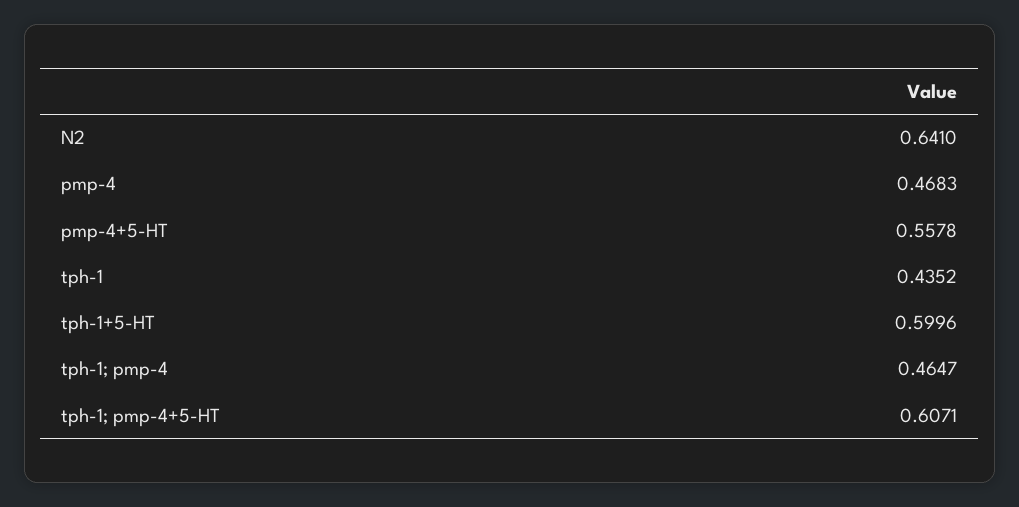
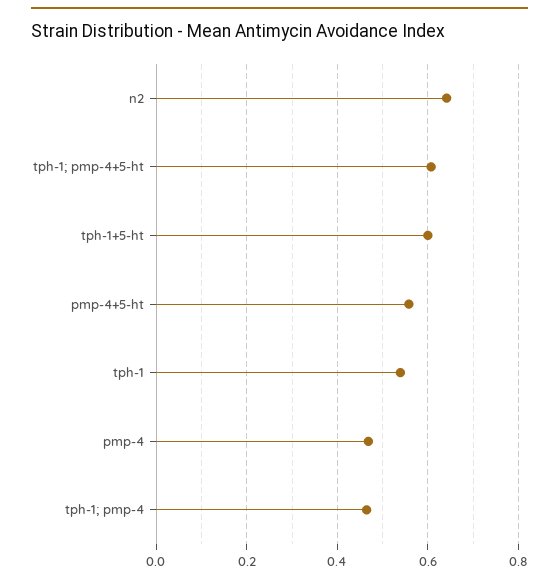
  {
    "N2": 0.641,
    "pmp-4": 0.4683,
    "pmp-4+5-HT": 0.5578,
-   "tph-1": 0.4352,
+   "tph-1": 0.54,
    "tph-1+5-HT": 0.5996,
    "tph-1; pmp-4": 0.4647,
    "tph-1; pmp-4+5-HT": 0.6071
  }

